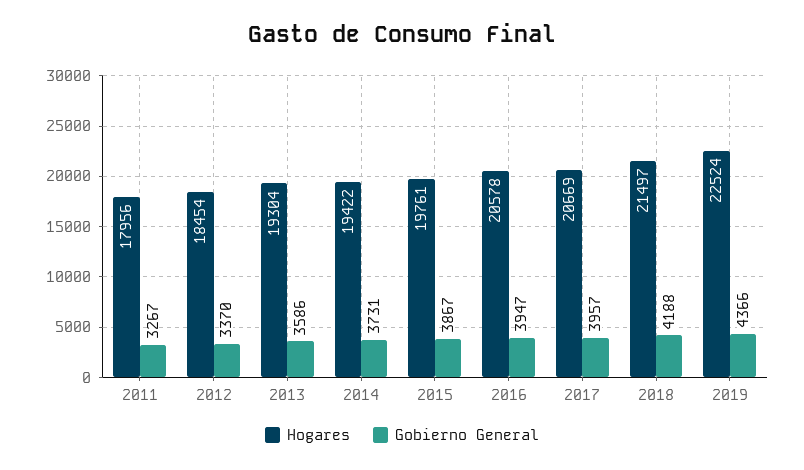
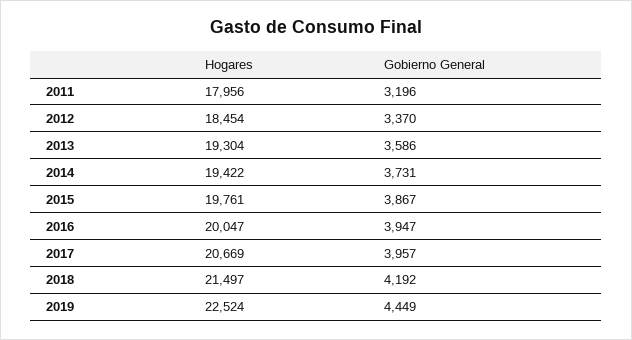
  {
    "Hogares": {
      "2011": 17956,
      "2012": 18454,
      "2013": 19304,
      "2014": 19422,
      "2015": 19761,
-     "2016": 20578,
+     "2016": 20047,
      "2017": 20669,
      "2018": 21497,
      "2019": 22524
    },
    "Gobierno General": {
-     "2011": 3267,
+     "2011": 3196,
      "2012": 3370,
      "2013": 3586,
      "2014": 3731,
      "2015": 3867,
      "2016": 3947,
      "2017": 3957,
-     "2018": 4188,
+     "2018": 4192,
-     "2019": 4366
+     "2019": 4449
    }
  }

